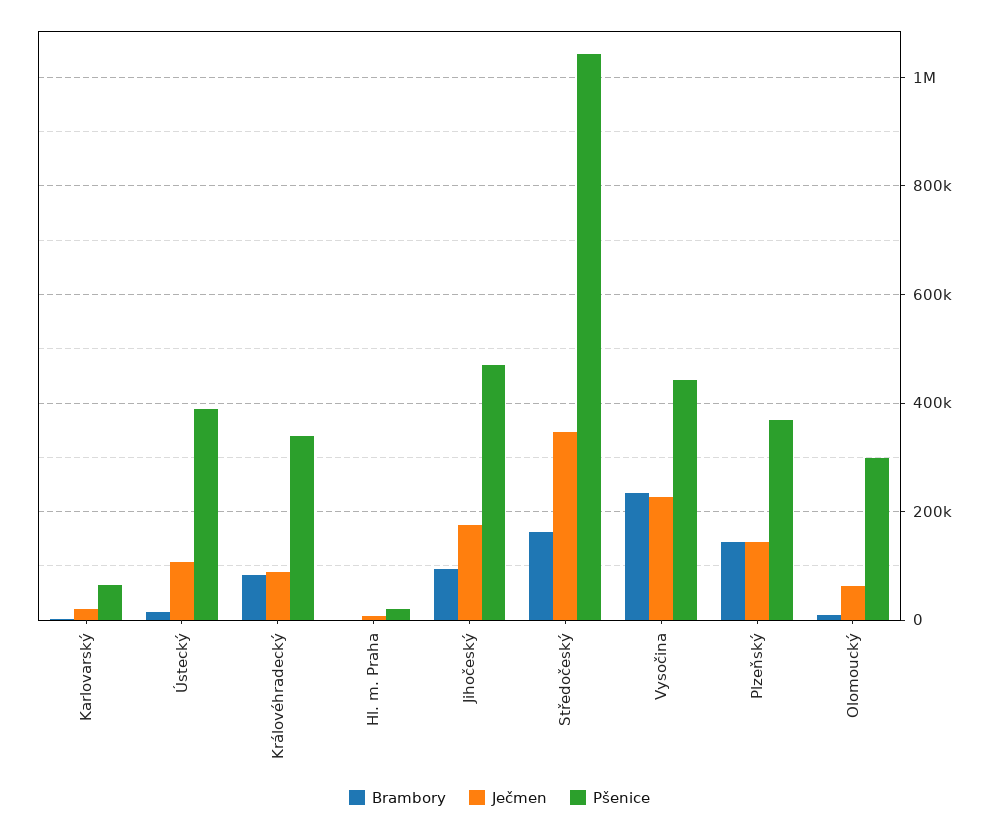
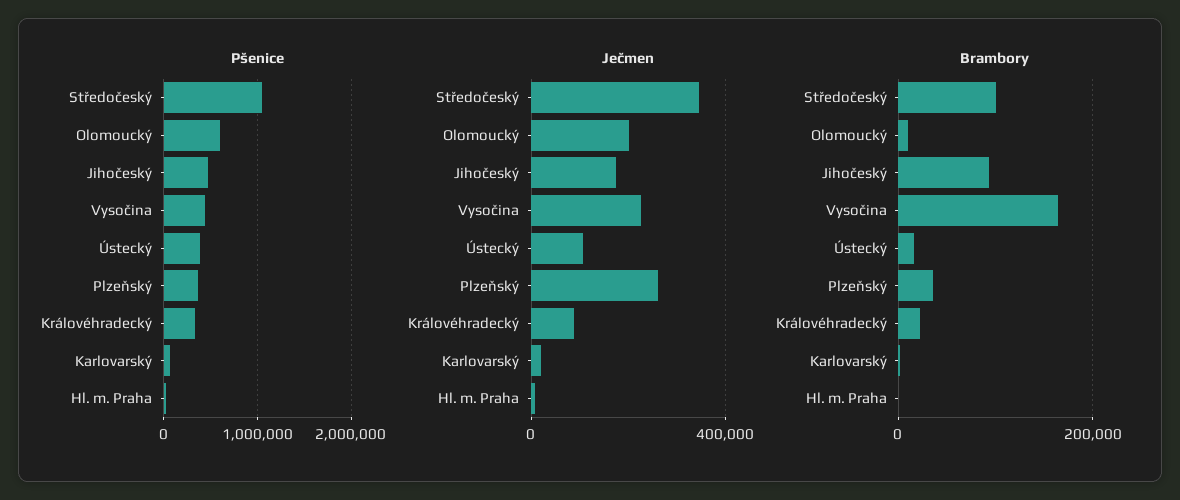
  {
    "Brambory": {
      "Karlovarský": 0,
      "Ústecký": 20000,
-     "Královéhradecký": 80000,
+     "Královéhradecký": 20000,
      "Hl. m. Praha": 0,
      "Jihočeský": 100000,
-     "Středočeský": 160000,
+     "Středočeský": 100000,
-     "Vysočina": 240000,
+     "Vysočina": 160000,
-     "Plzeňský": 140000,
+     "Plzeňský": 40000,
      "Olomoucký": 20000
    },
    "Ječmen": {
      "Karlovarský": 20000,
      "Ústecký": 100000,
      "Královéhradecký": 80000,
      "Hl. m. Praha": 0,
      "Jihočeský": 180000,
      "Středočeský": 340000,
      "Vysočina": 220000,
-     "Plzeňský": 140000,
+     "Plzeňský": 250000,
-     "Olomoucký": 60000
+     "Olomoucký": 200000
    },
    "Pšenice": {
      "Karlovarský": 60000,
      "Ústecký": 380000,
      "Královéhradecký": 340000,
      "Hl. m. Praha": 20000,
      "Jihočeský": 460000,
      "Středočeský": 1040000,
      "Vysočina": 440000,
      "Plzeňský": 360000,
-     "Olomoucký": 300000
+     "Olomoucký": 600000
    }
  }

